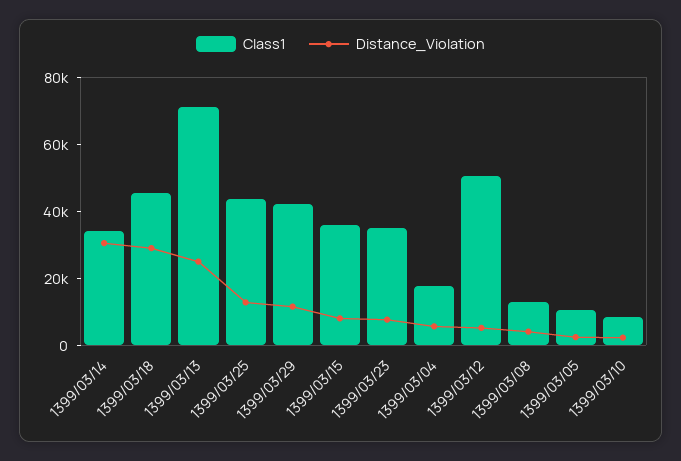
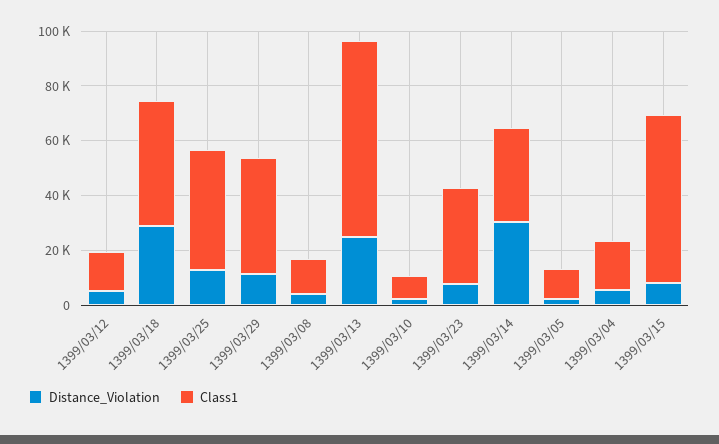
  {
    "Class1": {
      "1399/03/14": 35000,
      "1399/03/18": 45000,
      "1399/03/13": 70000,
      "1399/03/25": 45000,
      "1399/03/29": 40000,
-     "1399/03/15": 35000,
+     "1399/03/15": 60000,
      "1399/03/23": 35000,
      "1399/03/04": 20000,
-     "1399/03/12": 50000,
+     "1399/03/12": 15000,
      "1399/03/08": 15000,
      "1399/03/05": 10000,
      "1399/03/10": 10000
    },
    "Distance_Violation": {
      "1399/03/14": 30000,
      "1399/03/18": 30000,
      "1399/03/13": 25000,
      "1399/03/25": 15000,
      "1399/03/29": 10000,
      "1399/03/15": 10000,
      "1399/03/23": 10000,
      "1399/03/04": 5000,
      "1399/03/12": 5000,
      "1399/03/08": 5000,
      "1399/03/05": 0,
      "1399/03/10": 0
    }
  }

